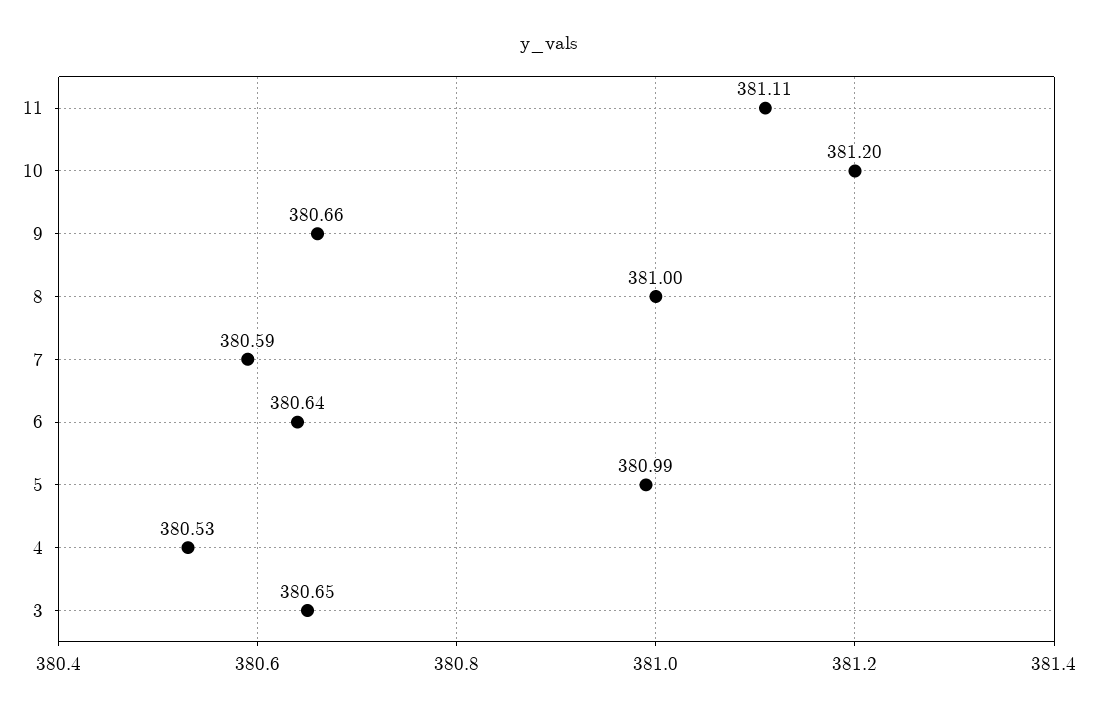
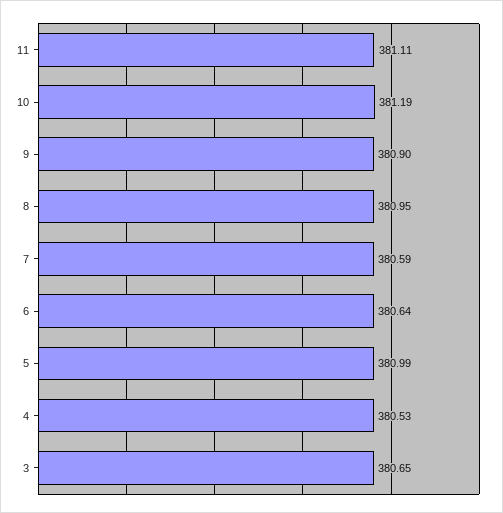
  {
    "11": 381.11,
-   "10": 381.2,
+   "10": 381.19,
-   "9": 380.66,
+   "9": 380.9,
-   "8": 381,
+   "8": 380.95,
    "7": 380.59,
    "6": 380.64,
    "5": 380.99,
    "4": 380.53,
    "3": 380.65
  }

